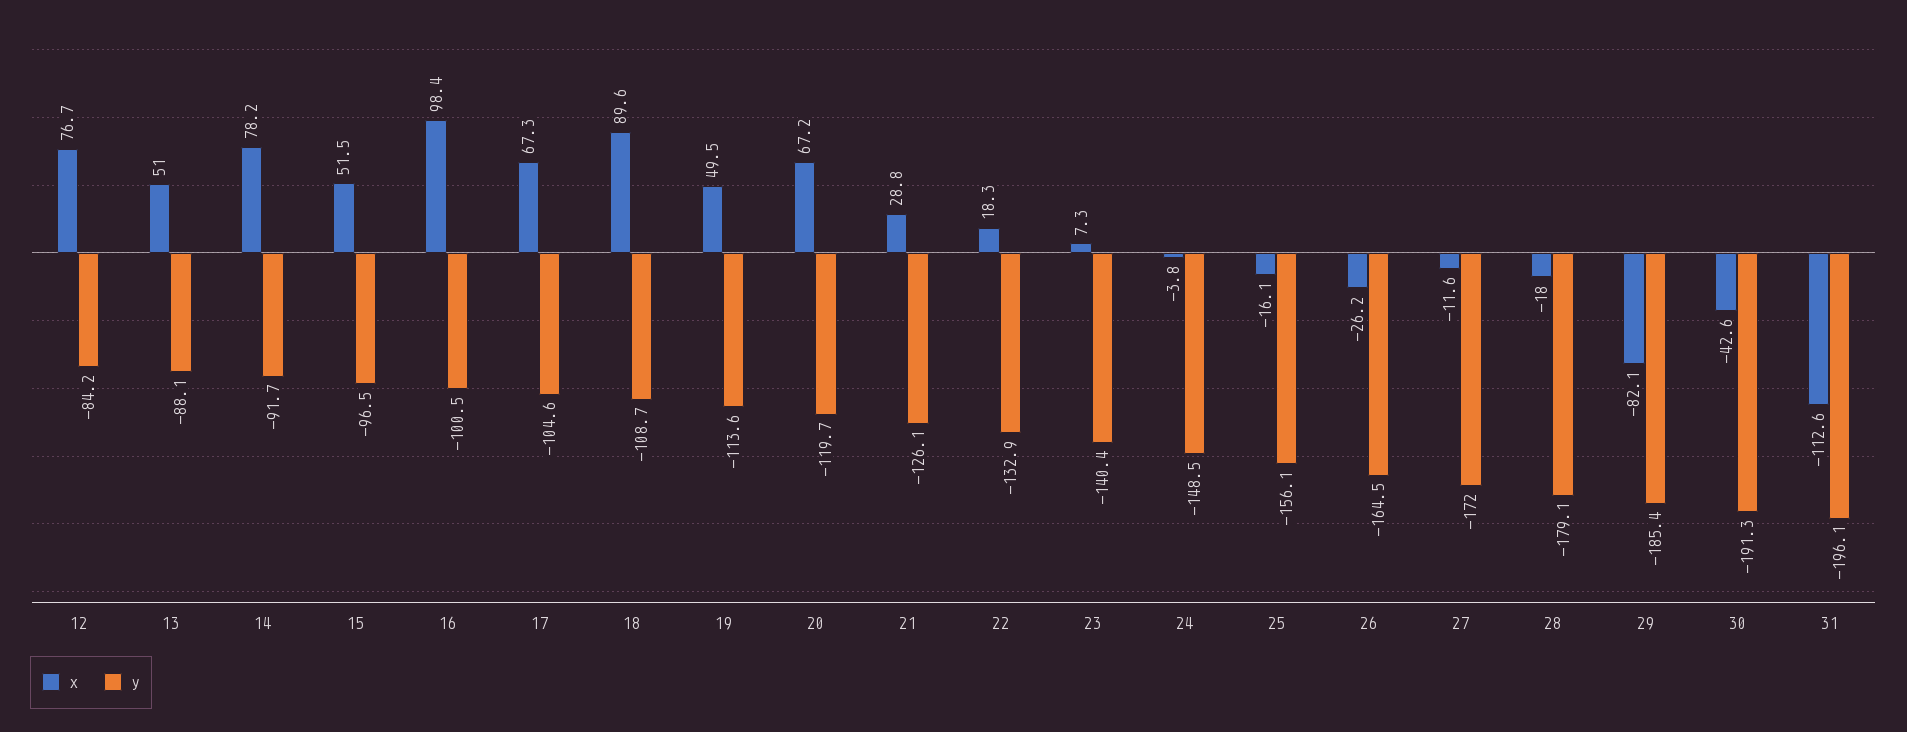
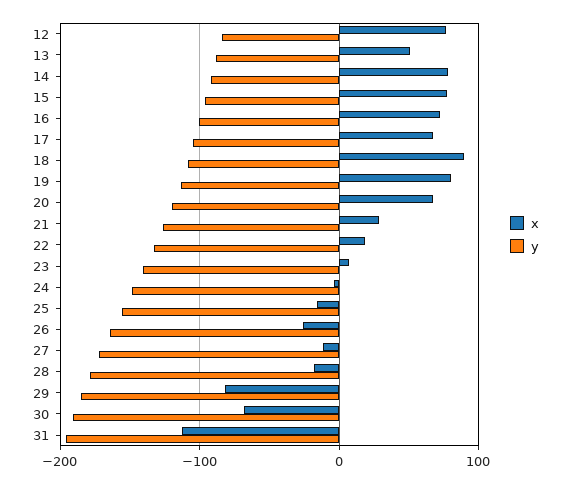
  {
    "x": {
      "12": 76.7,
      "13": 51,
      "14": 78.2,
-     "15": 51.5,
+     "15": 80,
-     "16": 98.4,
+     "16": 70,
      "17": 67.3,
      "18": 89.6,
-     "19": 49.5,
+     "19": 80,
      "20": 67.2,
      "21": 28.8,
      "22": 18.3,
      "23": 7.3,
      "24": -3.8,
      "25": -16.1,
      "26": -26.2,
      "27": -11.6,
      "28": -18,
      "29": -82.1,
-     "30": -42.6,
+     "30": -70,
      "31": -112.6
    },
    "y": {
      "12": -84.2,
      "13": -88.1,
      "14": -91.7,
      "15": -96.5,
      "16": -100.5,
      "17": -104.6,
      "18": -108.7,
      "19": -113.6,
      "20": -119.7,
      "21": -126.1,
      "22": -132.9,
      "23": -140.4,
      "24": -148.5,
      "25": -156.1,
      "26": -164.5,
      "27": -172,
      "28": -179.1,
      "29": -185.4,
      "30": -191.3,
      "31": -196.1
    }
  }

